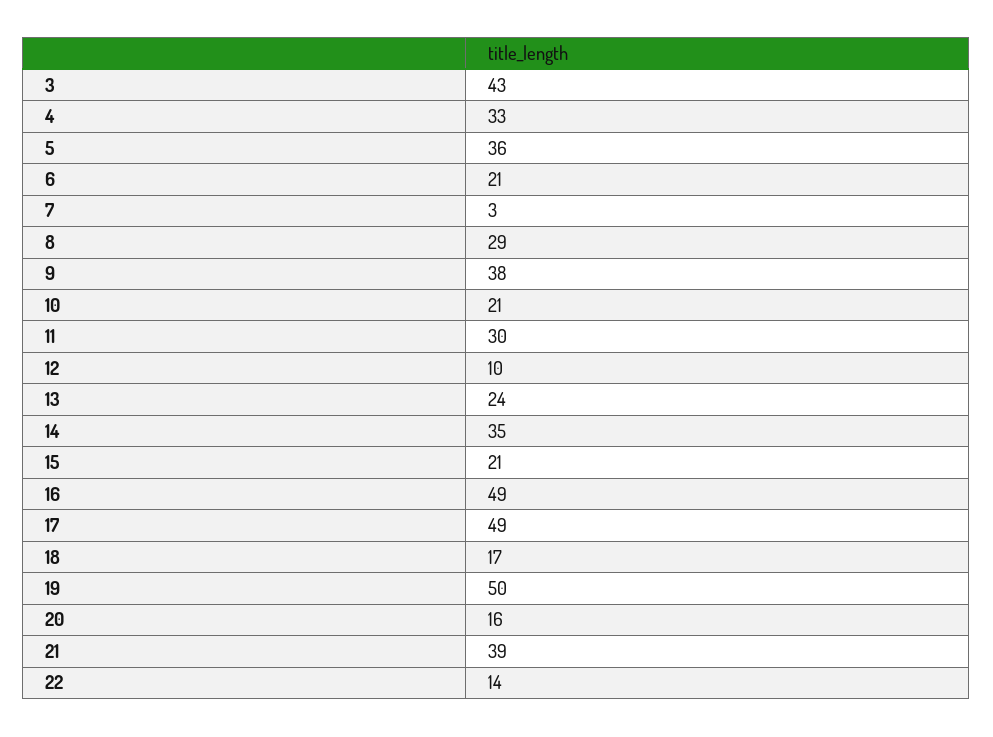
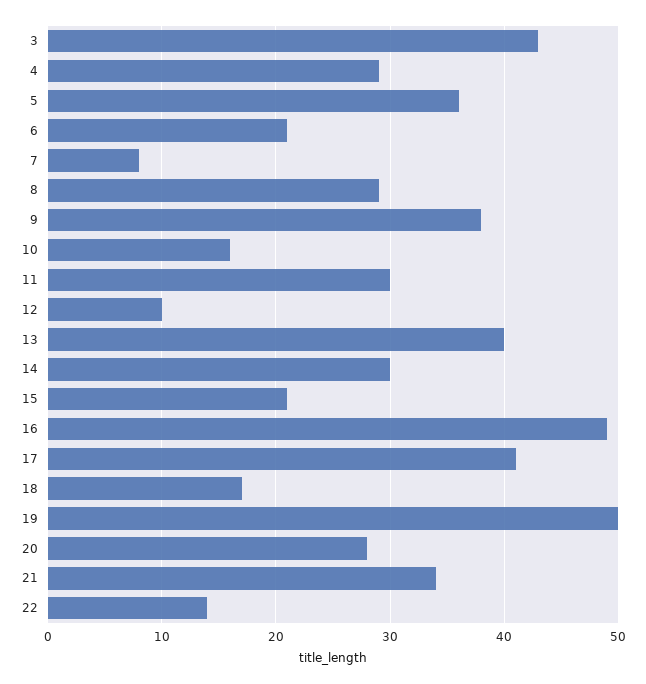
  {
    "3": 43,
-   "4": 33,
+   "4": 29,
    "5": 36,
    "6": 21,
-   "7": 3,
+   "7": 8,
    "8": 29,
    "9": 38,
-   "10": 21,
+   "10": 16,
    "11": 30,
    "12": 10,
-   "13": 24,
+   "13": 40,
-   "14": 35,
+   "14": 30,
    "15": 21,
    "16": 49,
-   "17": 49,
+   "17": 41,
    "18": 17,
    "19": 50,
-   "20": 16,
+   "20": 28,
-   "21": 39,
+   "21": 34,
    "22": 14
  }

